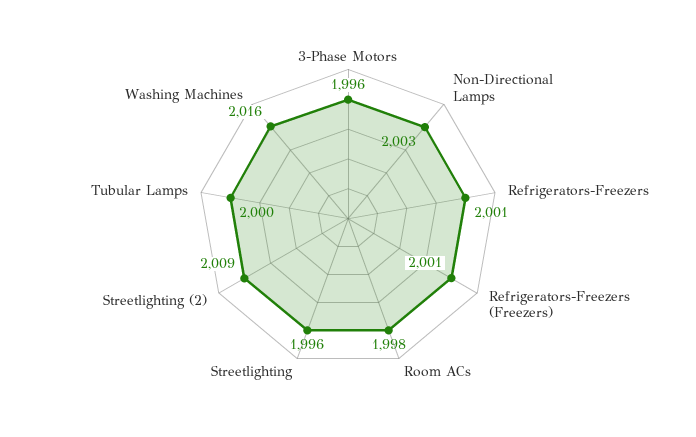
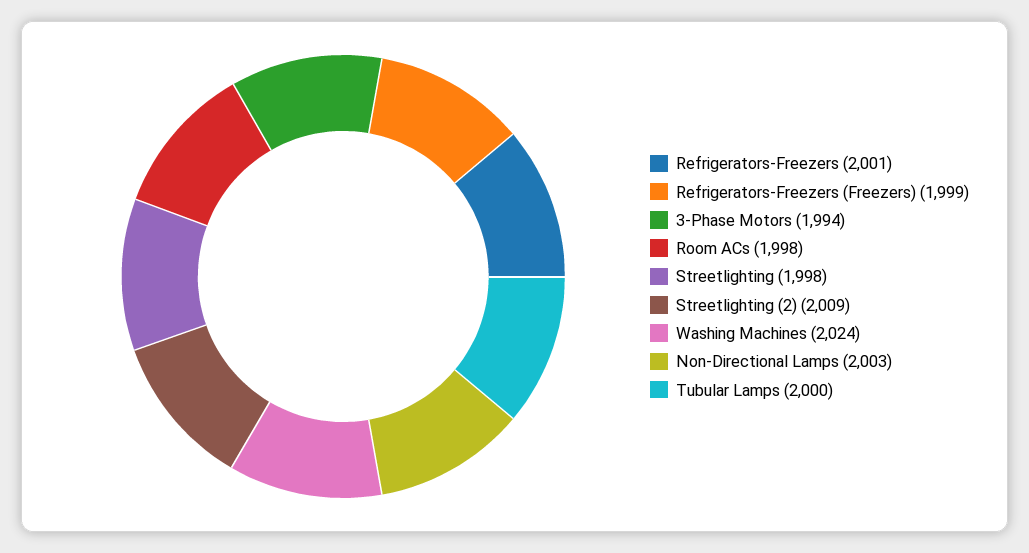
  {
-   "3-Phase Motors": 1996,
+   "3-Phase Motors": 1994,
    "Non-Directional Lamps": 2003,
    "Refrigerators-Freezers": 2001,
-   "Refrigerators-Freezers (Freezers)": 2001,
+   "Refrigerators-Freezers (Freezers)": 1999,
    "Room ACs": 1998,
-   "Streetlighting": 1996,
+   "Streetlighting": 1998,
    "Streetlighting (2)": 2009,
    "Tubular Lamps": 2000,
-   "Washing Machines": 2016
+   "Washing Machines": 2024
  }

